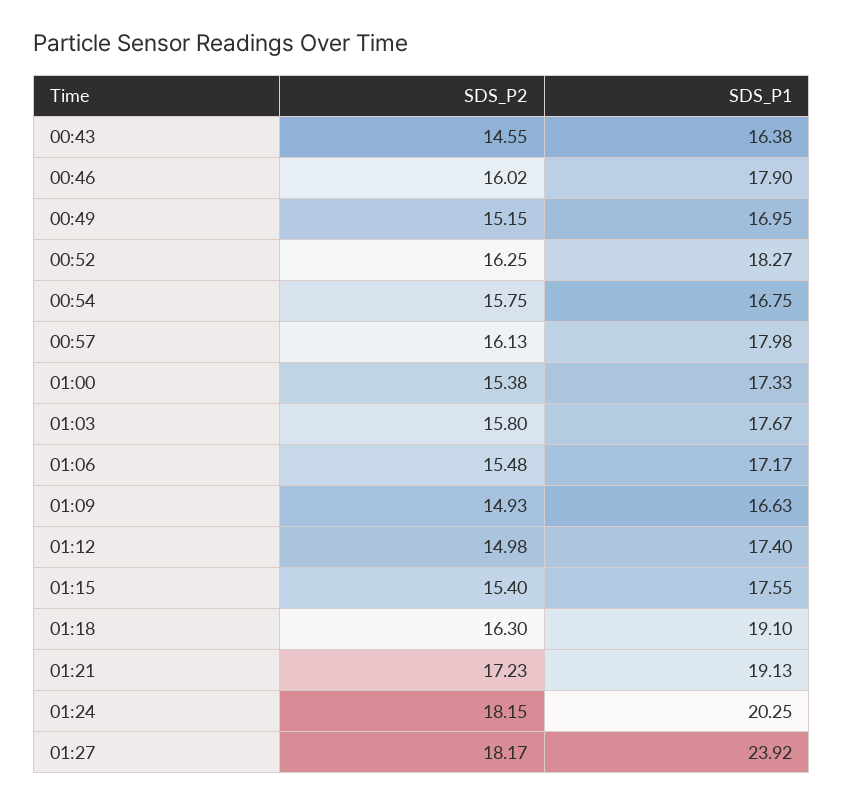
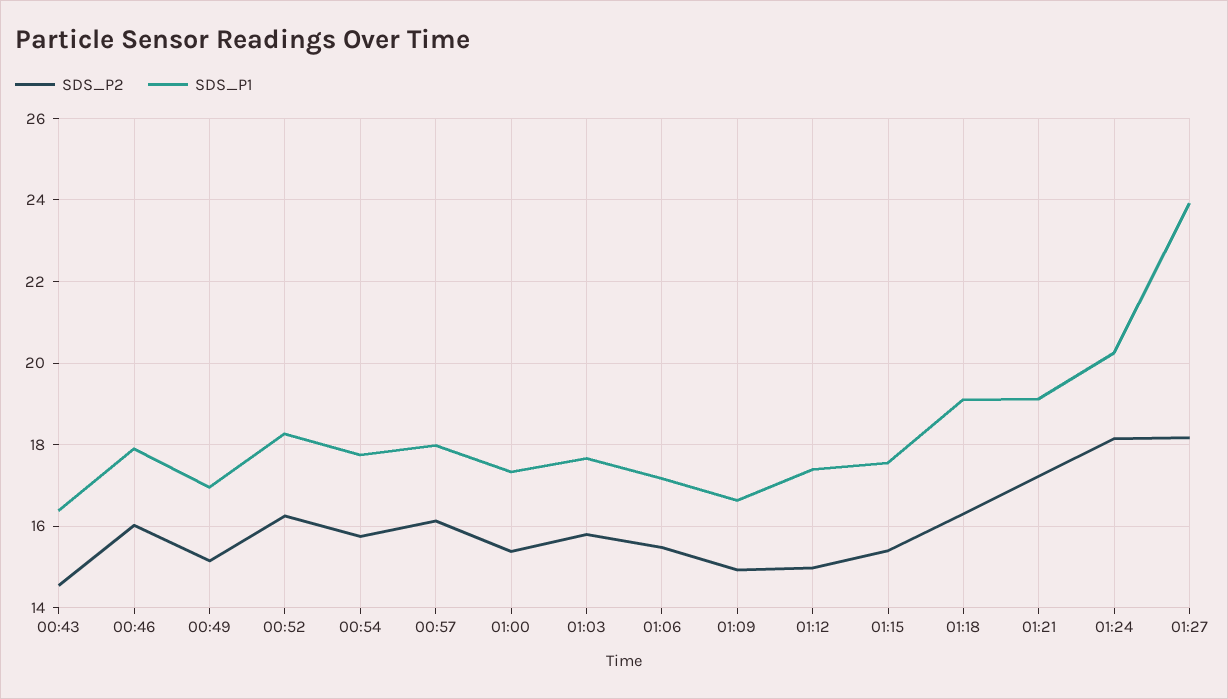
  {
    "SDS_P2": {
      "00:43": 14.55,
      "00:46": 16.02,
      "00:49": 15.15,
      "00:52": 16.25,
      "00:54": 15.75,
      "00:57": 16.13,
      "01:00": 15.38,
      "01:03": 15.8,
      "01:06": 15.48,
      "01:09": 14.93,
      "01:12": 14.98,
      "01:15": 15.4,
      "01:18": 16.3,
      "01:21": 17.23,
      "01:24": 18.15,
      "01:27": 18.17
    },
    "SDS_P1": {
      "00:43": 16.38,
      "00:46": 17.9,
      "00:49": 16.95,
      "00:52": 18.27,
-     "00:54": 16.75,
+     "00:54": 17.8,
      "00:57": 17.98,
      "01:00": 17.33,
      "01:03": 17.67,
      "01:06": 17.17,
      "01:09": 16.63,
      "01:12": 17.4,
      "01:15": 17.55,
      "01:18": 19.1,
      "01:21": 19.13,
      "01:24": 20.25,
      "01:27": 23.92
    }
  }

